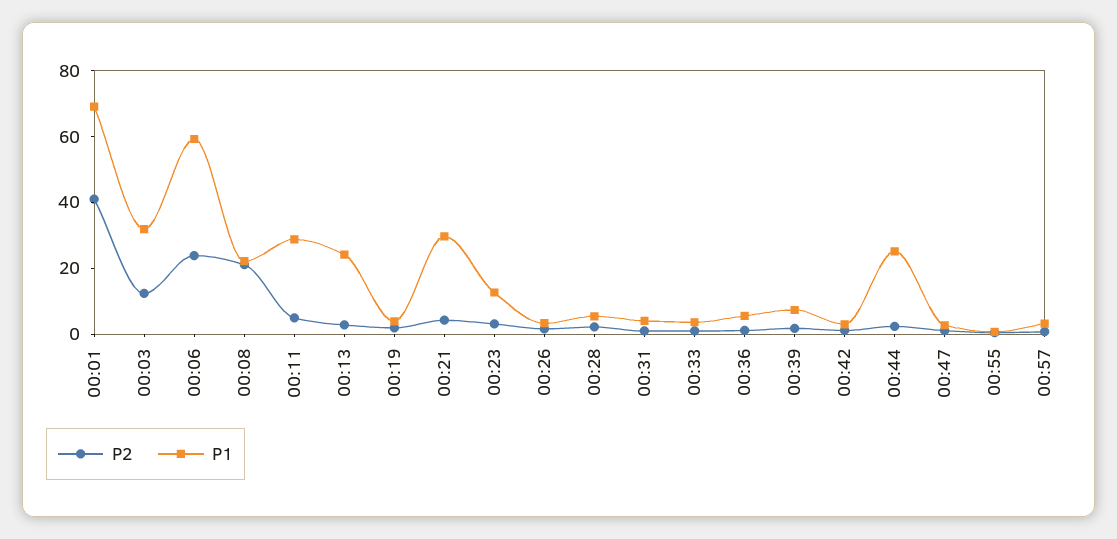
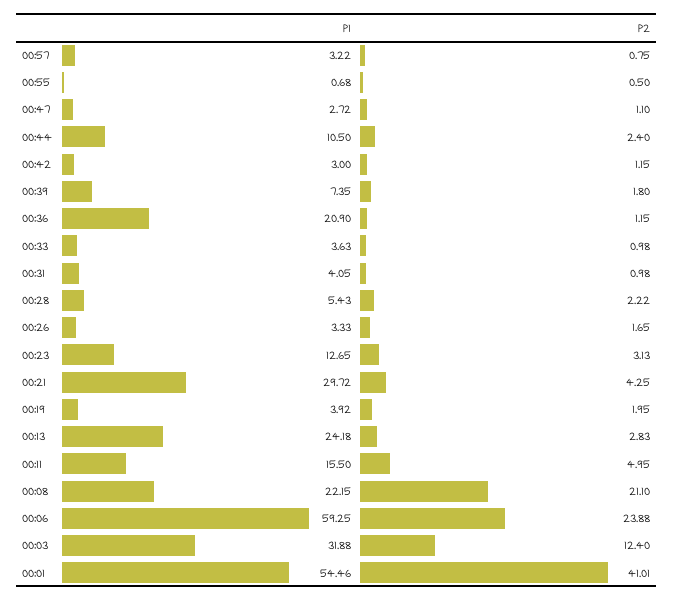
  {
    "P2": {
      "00:01": 41.01,
      "00:03": 12.4,
      "00:06": 23.88,
      "00:08": 21.1,
      "00:11": 4.95,
      "00:13": 2.83,
      "00:19": 1.95,
      "00:21": 4.25,
      "00:23": 3.13,
      "00:26": 1.65,
      "00:28": 2.22,
      "00:31": 0.98,
      "00:33": 0.98,
      "00:36": 1.15,
      "00:39": 1.8,
      "00:42": 1.15,
      "00:44": 2.4,
      "00:47": 1.1,
      "00:55": 0.5,
      "00:57": 0.75
    },
    "P1": {
-     "00:01": 70,
+     "00:01": 54.46,
      "00:03": 31.88,
      "00:06": 59.25,
      "00:08": 22.15,
-     "00:11": 30,
+     "00:11": 15.5,
      "00:13": 24.18,
      "00:19": 3.92,
      "00:21": 29.72,
      "00:23": 12.65,
      "00:26": 3.33,
      "00:28": 5.43,
      "00:31": 4.05,
      "00:33": 3.63,
-     "00:36": 5,
+     "00:36": 20.9,
      "00:39": 7.35,
      "00:42": 3,
-     "00:44": 25,
+     "00:44": 10.5,
      "00:47": 2.72,
      "00:55": 0.68,
      "00:57": 3.22
    }
  }

